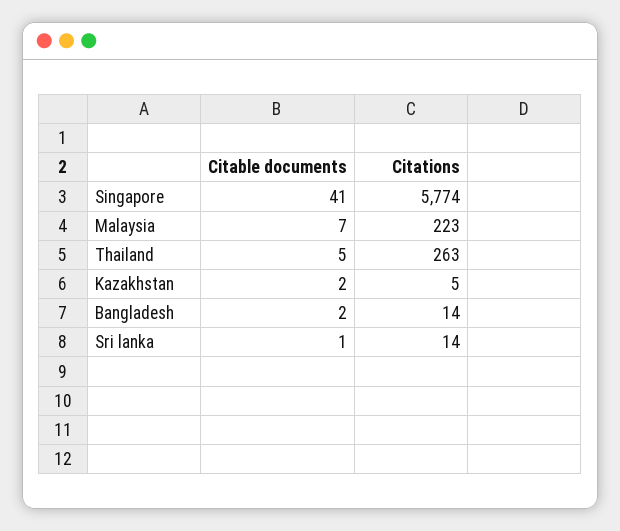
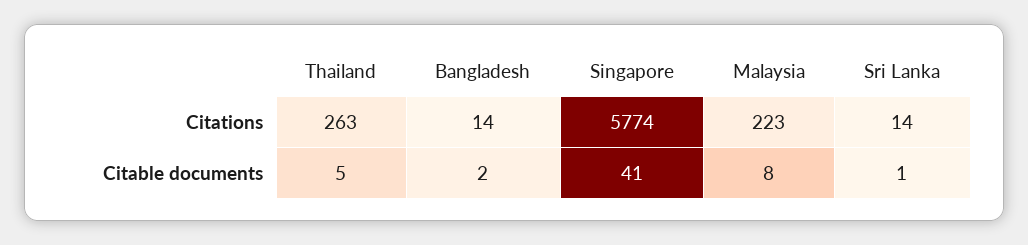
  {
    "Citable documents": {
      "Singapore": 41,
-     "Malaysia": 7,
+     "Malaysia": 8,
      "Thailand": 5,
-     "Kazakhstan": 2,
      "Bangladesh": 2,
      "Sri lanka": 1
    },
    "Citations": {
      "Singapore": 5774,
      "Malaysia": 223,
      "Thailand": 263,
-     "Kazakhstan": 5,
      "Bangladesh": 14,
      "Sri lanka": 14
    }
  }

